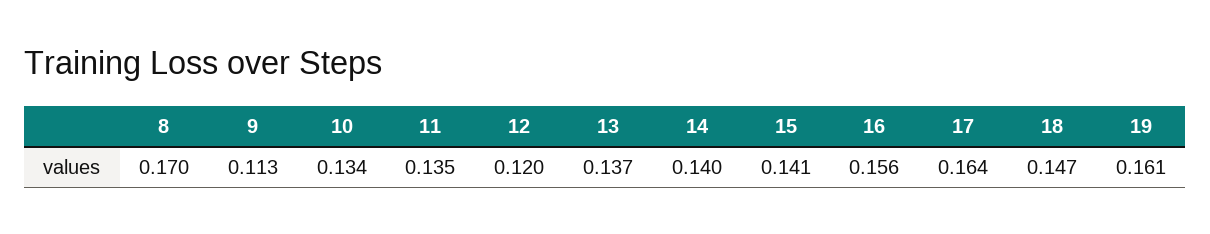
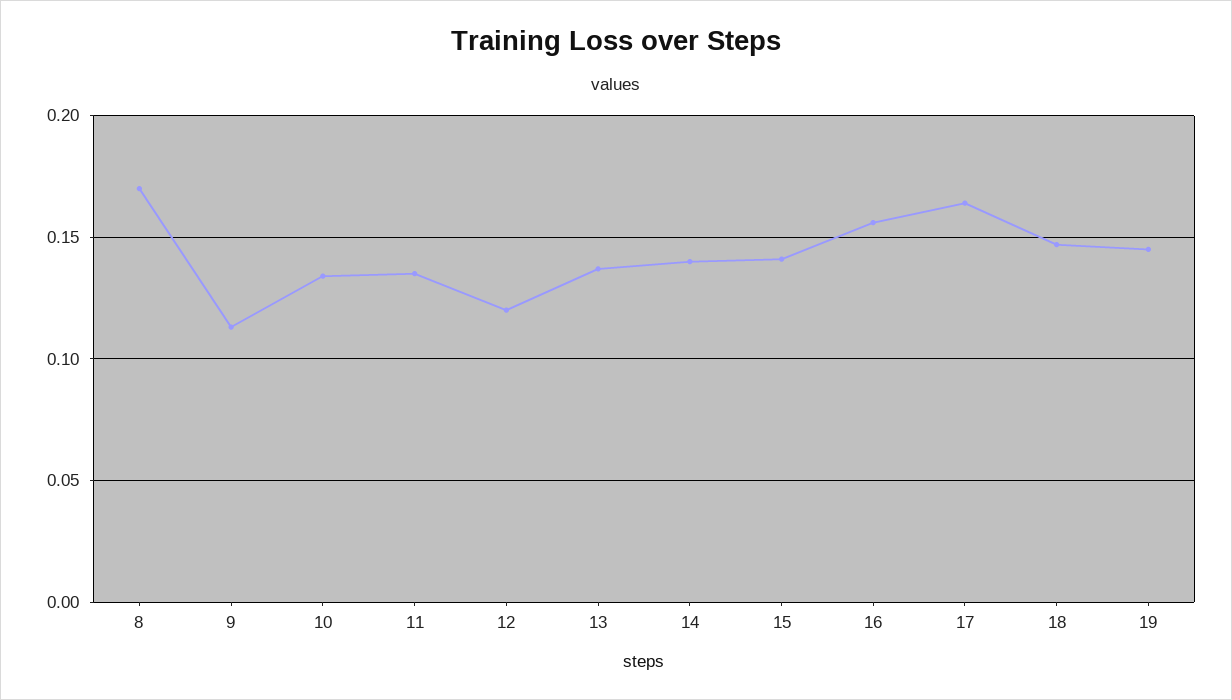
  {
    "8": 0.17,
    "9": 0.113,
    "10": 0.134,
    "11": 0.135,
    "12": 0.12,
    "13": 0.137,
    "14": 0.14,
    "15": 0.141,
    "16": 0.156,
    "17": 0.164,
    "18": 0.147,
-   "19": 0.161
+   "19": 0.145
  }

